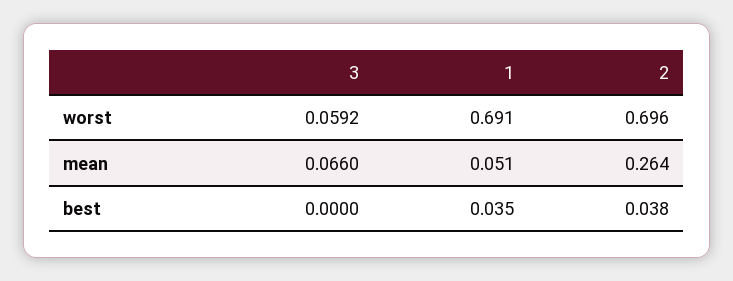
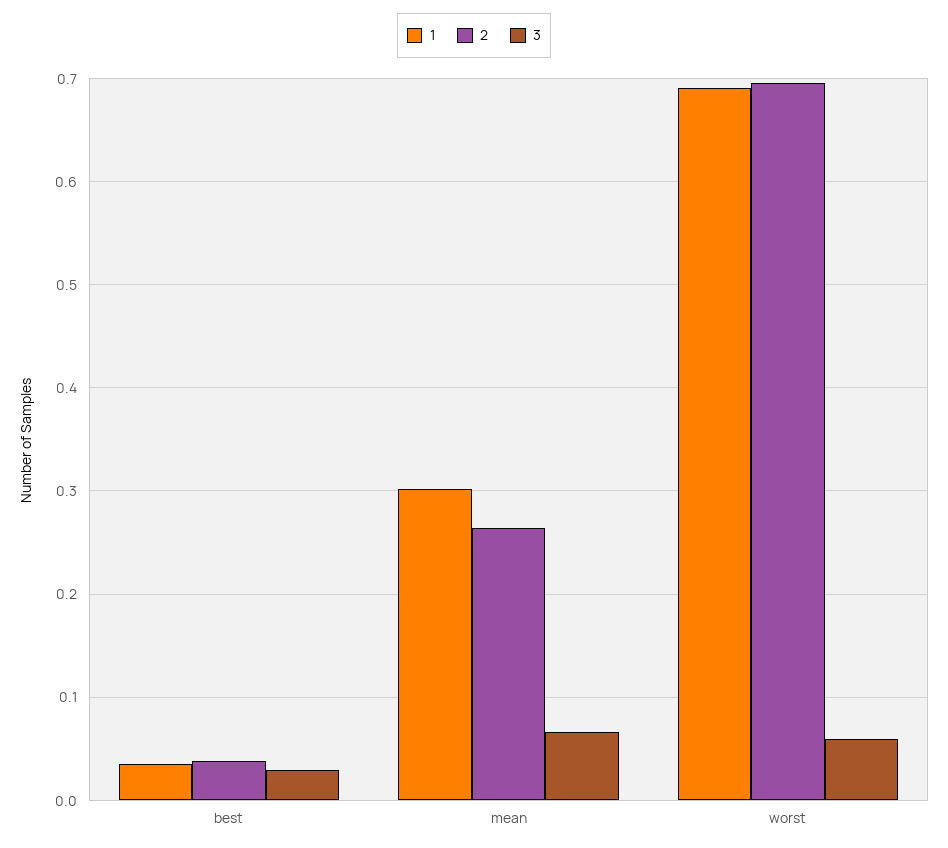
  {
    "3": {
      "worst": 0.0592,
      "mean": 0.066,
-     "best": 0
+     "best": 0.03
    },
    "1": {
      "worst": 0.691,
-     "mean": 0.051,
+     "mean": 0.3,
      "best": 0.035
    },
    "2": {
      "worst": 0.696,
      "mean": 0.264,
      "best": 0.038
    }
  }

